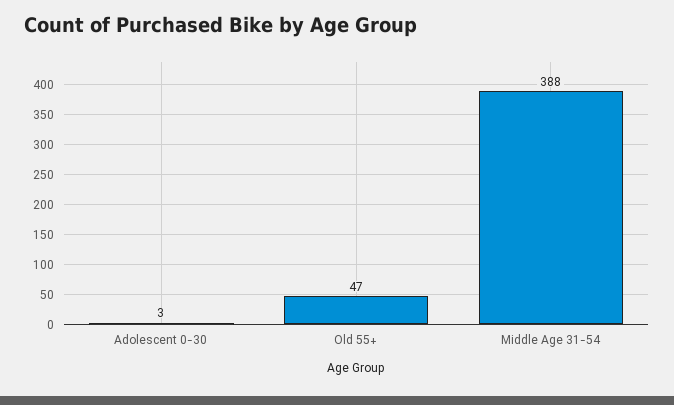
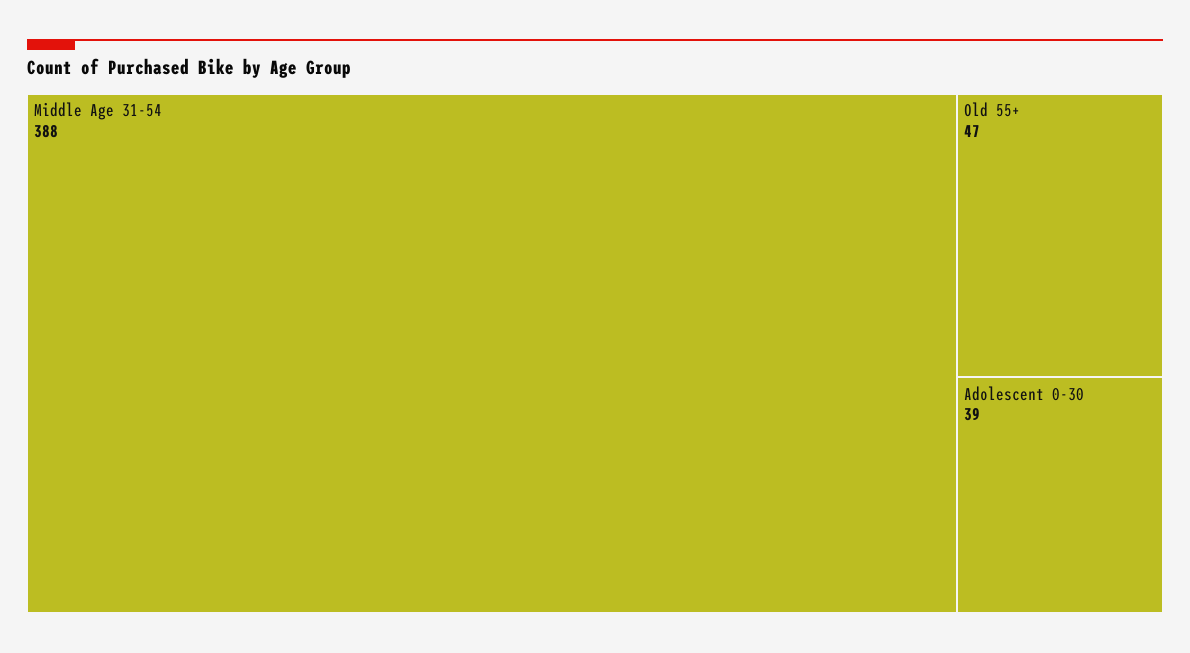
  {
-   "Adolescent 0-30": 3,
+   "Adolescent 0-30": 39,
    "Old 55+": 47,
    "Middle Age 31-54": 388
  }

